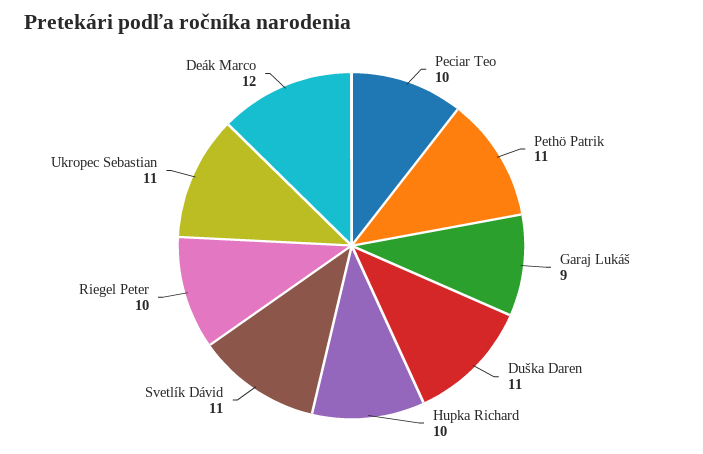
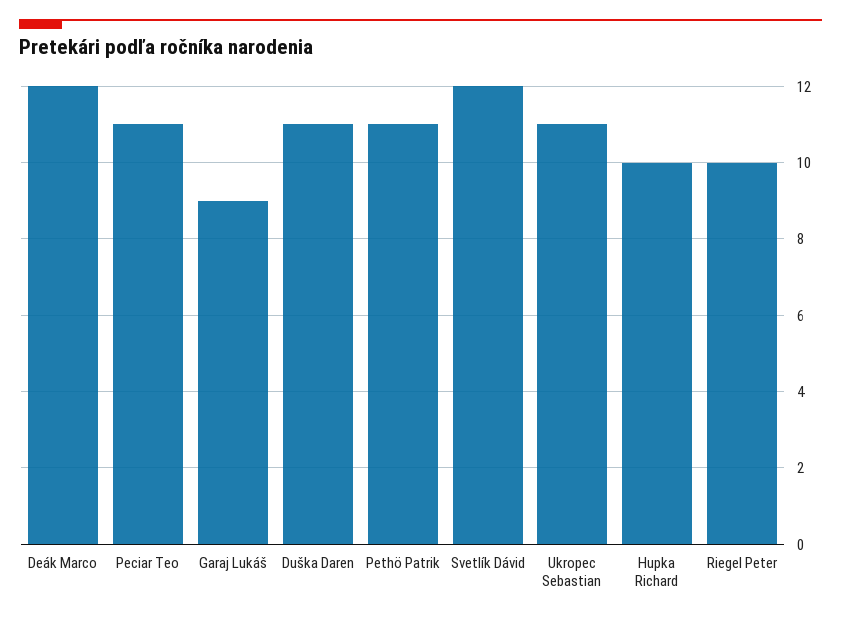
  {
-   "Peciar Teo": 10,
+   "Peciar Teo": 11,
    "Pethö Patrik": 11,
    "Garaj Lukáš": 9,
    "Duška Daren": 11,
    "Hupka Richard": 10,
-   "Svetlík Dávid": 11,
+   "Svetlík Dávid": 12,
    "Riegel Peter": 10,
    "Ukropec Sebastian": 11,
    "Deák Marco": 12
  }

